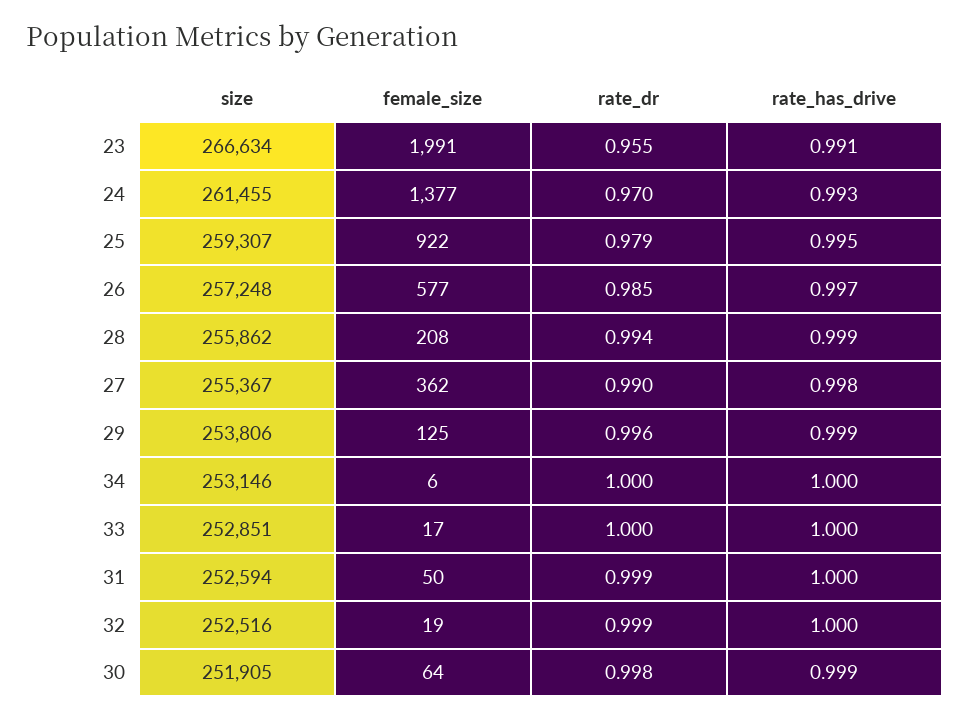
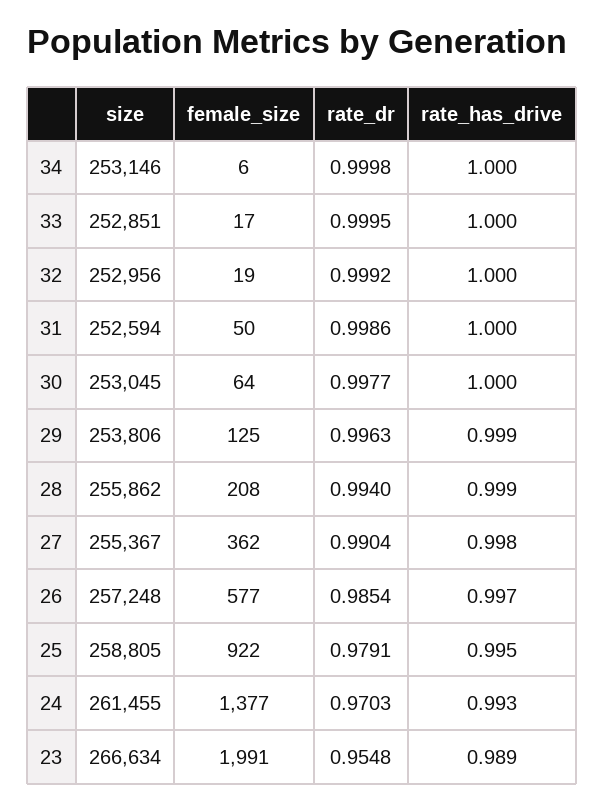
  {
    "size": {
      "23": 266634,
      "24": 261455,
-     "25": 259307,
+     "25": 258805,
      "26": 257248,
      "28": 255862,
      "27": 255367,
      "29": 253806,
      "34": 253146,
      "33": 252851,
      "31": 252594,
-     "32": 252516,
+     "32": 252956,
-     "30": 251905
+     "30": 253045
    },
    "female_size": {
      "23": 1991,
      "24": 1377,
      "25": 922,
      "26": 577,
      "28": 208,
      "27": 362,
      "29": 125,
      "34": 6,
      "33": 17,
      "31": 50,
      "32": 19,
      "30": 64
    },
    "rate_dr": {
      "23": 0.9548,
      "24": 0.9703,
      "25": 0.9791,
      "26": 0.9854,
      "28": 0.994,
      "27": 0.9904,
      "29": 0.9963,
      "34": 0.9998,
      "33": 0.9995,
      "31": 0.9986,
      "32": 0.9992,
      "30": 0.9977
    },
    "rate_has_drive": {
-     "23": 0.991,
+     "23": 0.989,
      "24": 0.993,
      "25": 0.995,
      "26": 0.997,
      "28": 0.999,
      "27": 0.998,
      "29": 0.999,
      "34": 1,
      "33": 1,
      "31": 1,
      "32": 1,
-     "30": 0.999
+     "30": 1
    }
  }

